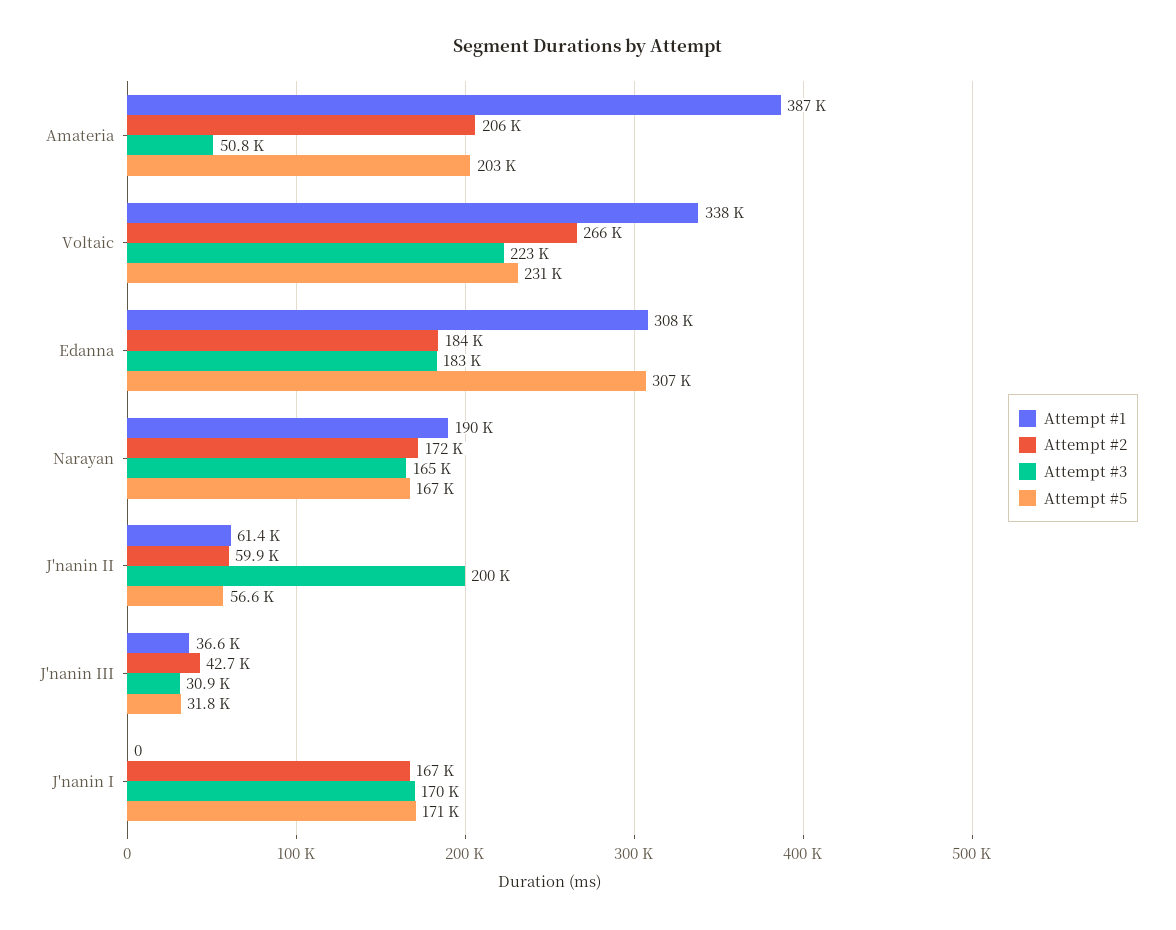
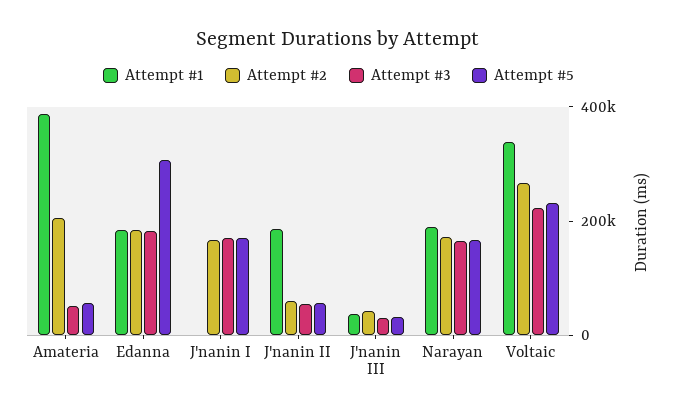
  {
    "Attempt #1": {
      "Amateria": 387000,
      "Voltaic": 338000,
-     "Edanna": 308000,
+     "Edanna": 200000,
      "Narayan": 190000,
-     "J'nanin II": 61400,
+     "J'nanin II": 200000,
      "J'nanin III": 36600,
      "J'nanin I": 0
    },
    "Attempt #2": {
      "Amateria": 206000,
      "Voltaic": 266000,
      "Edanna": 184000,
      "Narayan": 172000,
      "J'nanin II": 59900,
      "J'nanin III": 42700,
      "J'nanin I": 167000
    },
    "Attempt #3": {
      "Amateria": 50800,
      "Voltaic": 223000,
      "Edanna": 183000,
      "Narayan": 165000,
-     "J'nanin II": 200000,
+     "J'nanin II": 50000,
      "J'nanin III": 30900,
      "J'nanin I": 170000
    },
    "Attempt #5": {
-     "Amateria": 203000,
+     "Amateria": 50000,
      "Voltaic": 231000,
      "Edanna": 307000,
      "Narayan": 167000,
      "J'nanin II": 56600,
      "J'nanin III": 31800,
      "J'nanin I": 171000
    }
  }

